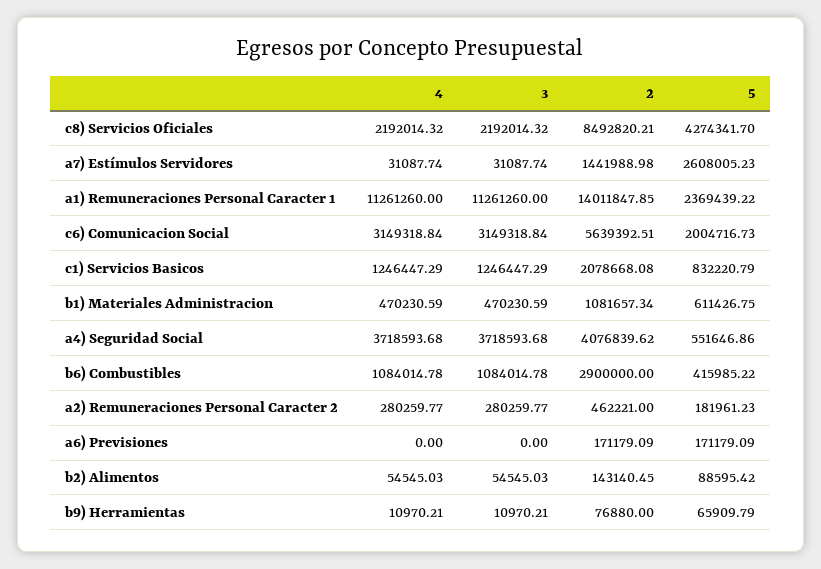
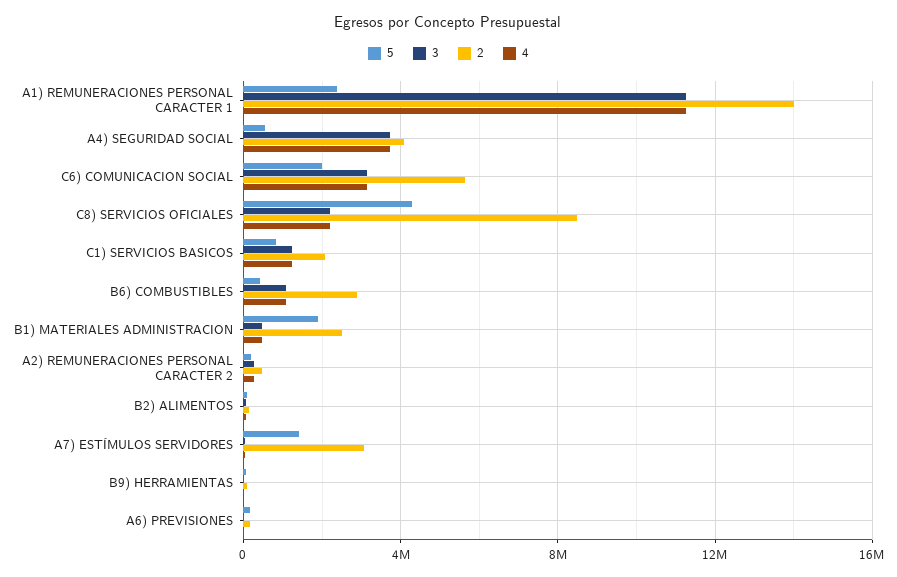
  {
    "4": {
      "c8) Servicios Oficiales": 2192014.32,
      "a7) Estímulos Servidores": 31087.74,
      "a1) Remuneraciones Personal Caracter 1": 11261260,
      "c6) Comunicacion Social": 3149318.84,
      "c1) Servicios Basicos": 1246447.29,
      "b1) Materiales Administracion": 470230.59,
      "a4) Seguridad Social": 3718593.68,
      "b6) Combustibles": 1084014.78,
      "a2) Remuneraciones Personal Caracter 2": 280259.77,
      "a6) Previsiones": 0,
      "b2) Alimentos": 54545.03,
      "b9) Herramientas": 10970.21
    },
    "3": {
      "c8) Servicios Oficiales": 2192014.32,
      "a7) Estímulos Servidores": 31087.74,
      "a1) Remuneraciones Personal Caracter 1": 11261260,
      "c6) Comunicacion Social": 3149318.84,
      "c1) Servicios Basicos": 1246447.29,
      "b1) Materiales Administracion": 470230.59,
      "a4) Seguridad Social": 3718593.68,
      "b6) Combustibles": 1084014.78,
      "a2) Remuneraciones Personal Caracter 2": 280259.77,
      "a6) Previsiones": 0,
      "b2) Alimentos": 54545.03,
      "b9) Herramientas": 10970.21
    },
    "2": {
      "c8) Servicios Oficiales": 8492820.21,
-     "a7) Estímulos Servidores": 1441988.98,
+     "a7) Estímulos Servidores": 3000000,
      "a1) Remuneraciones Personal Caracter 1": 14011847.85,
      "c6) Comunicacion Social": 5639392.51,
      "c1) Servicios Basicos": 2078668.08,
-     "b1) Materiales Administracion": 1081657.34,
+     "b1) Materiales Administracion": 2500000,
      "a4) Seguridad Social": 4076839.62,
      "b6) Combustibles": 2900000,
      "a2) Remuneraciones Personal Caracter 2": 462221,
      "a6) Previsiones": 171179.09,
      "b2) Alimentos": 143140.45,
      "b9) Herramientas": 76880
    },
    "5": {
      "c8) Servicios Oficiales": 4274341.7,
-     "a7) Estímulos Servidores": 2608005.23,
+     "a7) Estímulos Servidores": 1500000,
      "a1) Remuneraciones Personal Caracter 1": 2369439.22,
      "c6) Comunicacion Social": 2004716.73,
      "c1) Servicios Basicos": 832220.79,
-     "b1) Materiales Administracion": 611426.75,
+     "b1) Materiales Administracion": 2000000,
      "a4) Seguridad Social": 551646.86,
      "b6) Combustibles": 415985.22,
      "a2) Remuneraciones Personal Caracter 2": 181961.23,
      "a6) Previsiones": 171179.09,
      "b2) Alimentos": 88595.42,
      "b9) Herramientas": 65909.79
    }
  }

